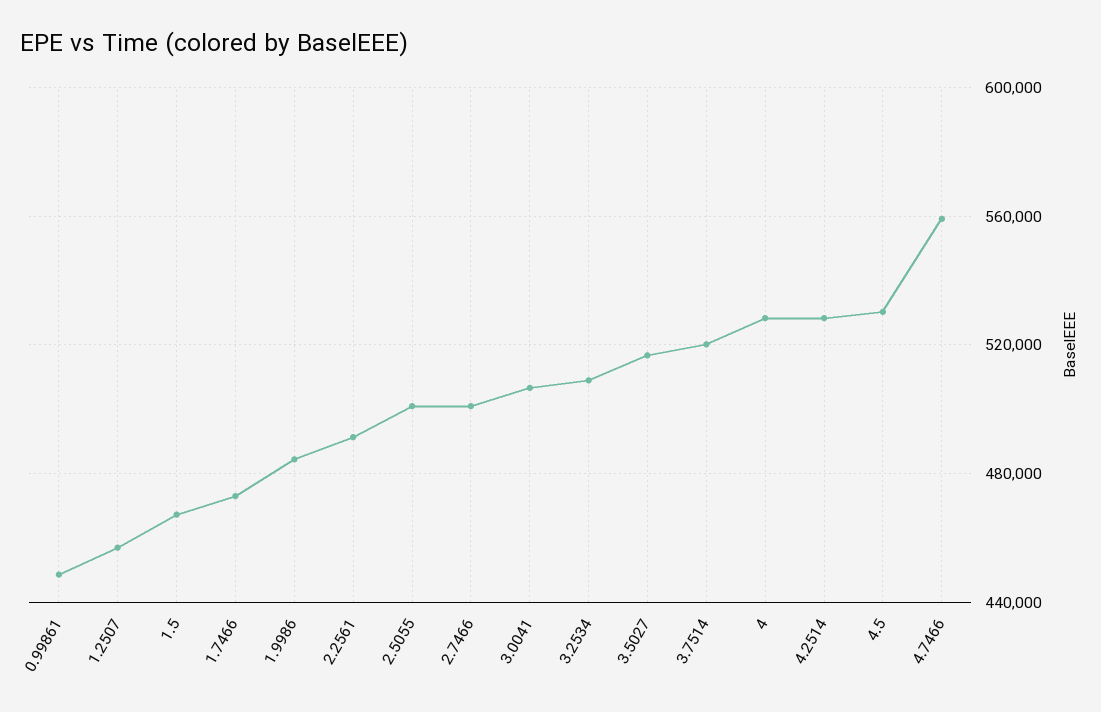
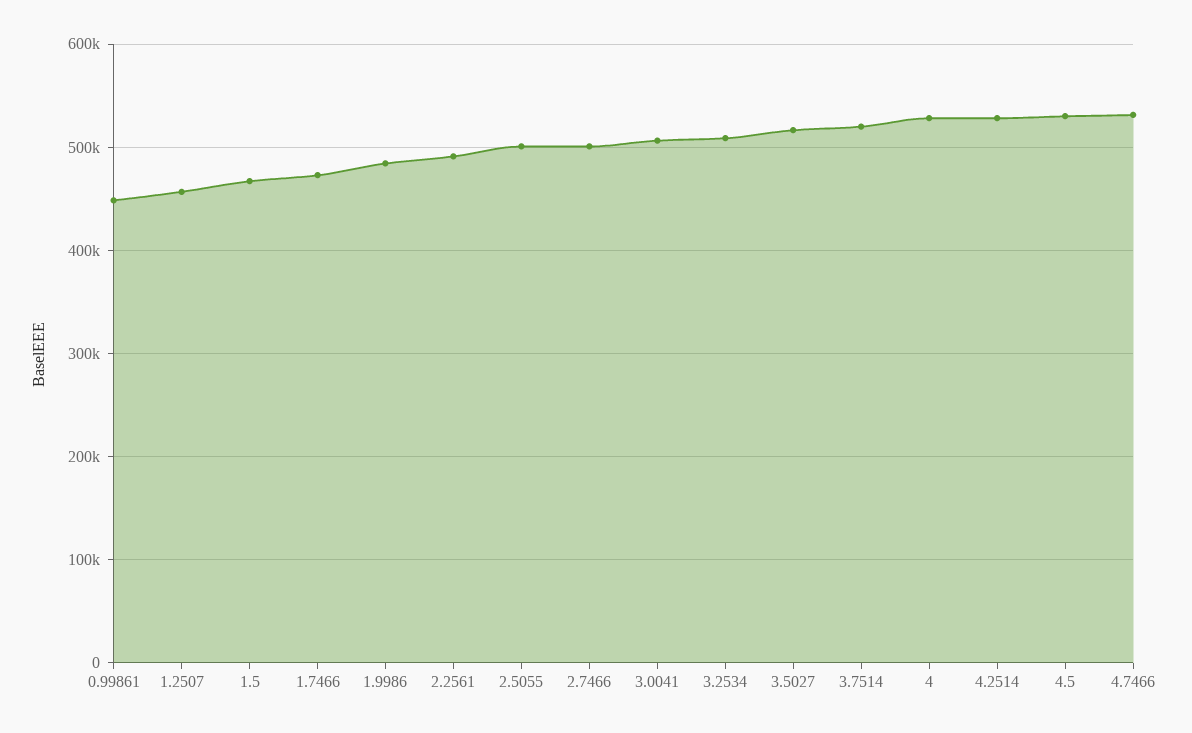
  {
    "0.99861": 450000,
    "1.2507": 455000,
    "1.5": 465000,
    "1.7466": 475000,
    "1.9986": 485000,
    "2.2561": 490000,
    "2.5055": 500000,
    "2.7466": 500000,
    "3.0041": 505000,
    "3.2534": 510000,
    "3.5027": 515000,
    "3.7514": 520000,
    "4": 530000,
    "4.2514": 530000,
    "4.5": 530000,
-   "4.7466": 560000
+   "4.7466": 530000
  }

